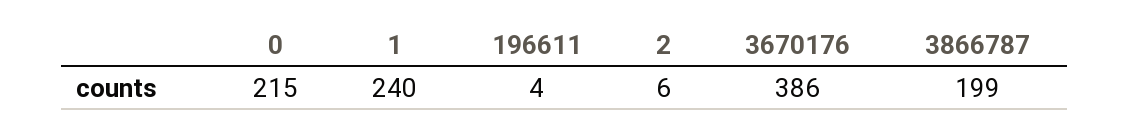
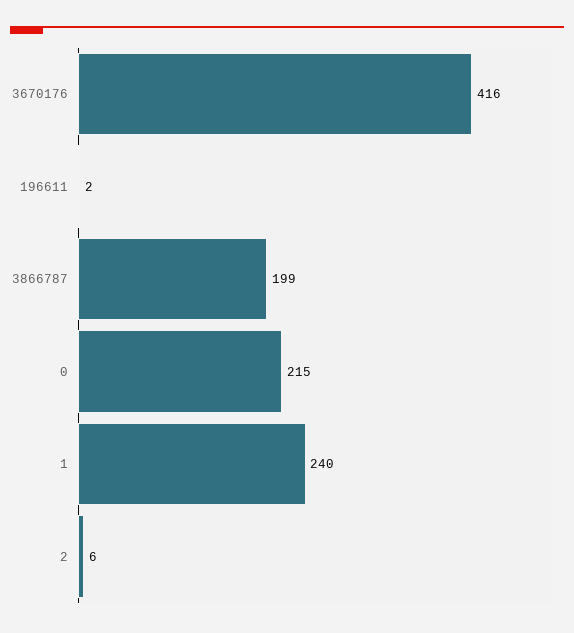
  {
    "0": 215,
    "1": 240,
-   "196611": 4,
+   "196611": 2,
    "2": 6,
-   "3670176": 386,
+   "3670176": 416,
    "3866787": 199
  }

